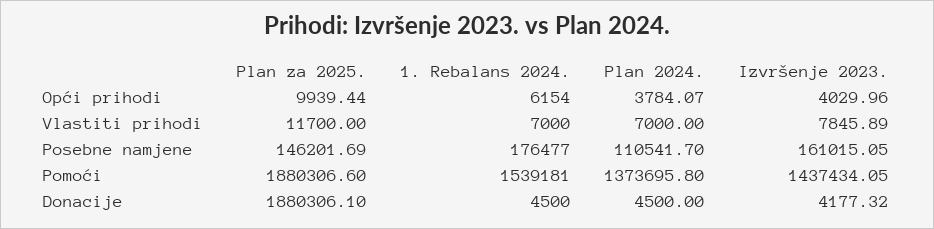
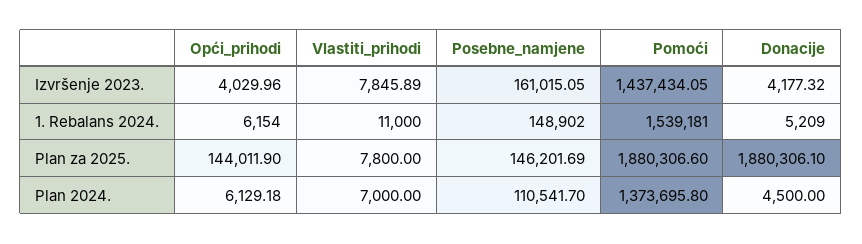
  {
    "Plan za 2025.": {
-     "Opći prihodi": 9939.44,
+     "Opći prihodi": 144011.9,
-     "Vlastiti prihodi": 11700,
+     "Vlastiti prihodi": 7800,
      "Posebne namjene": 146201.69,
      "Pomoći": 1880306.6,
      "Donacije": 1880306.1
    },
    "1. Rebalans 2024.": {
      "Opći prihodi": 6154,
-     "Vlastiti prihodi": 7000,
+     "Vlastiti prihodi": 11000,
-     "Posebne namjene": 176477,
+     "Posebne namjene": 148902,
      "Pomoći": 1539181,
-     "Donacije": 4500
+     "Donacije": 5209
    },
    "Plan 2024.": {
-     "Opći prihodi": 3784.07,
+     "Opći prihodi": 6129.18,
      "Vlastiti prihodi": 7000,
      "Posebne namjene": 110541.7,
      "Pomoći": 1373695.8,
      "Donacije": 4500
    },
    "Izvršenje 2023.": {
      "Opći prihodi": 4029.96,
      "Vlastiti prihodi": 7845.89,
      "Posebne namjene": 161015.05,
      "Pomoći": 1437434.05,
      "Donacije": 4177.32
    }
  }

